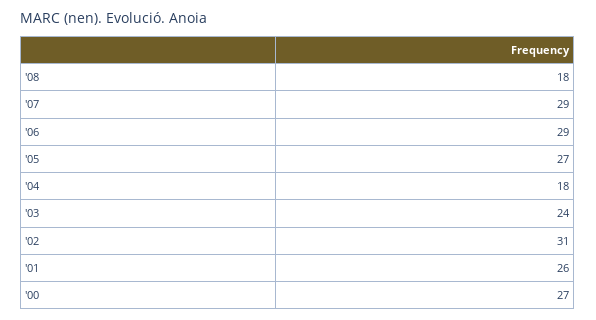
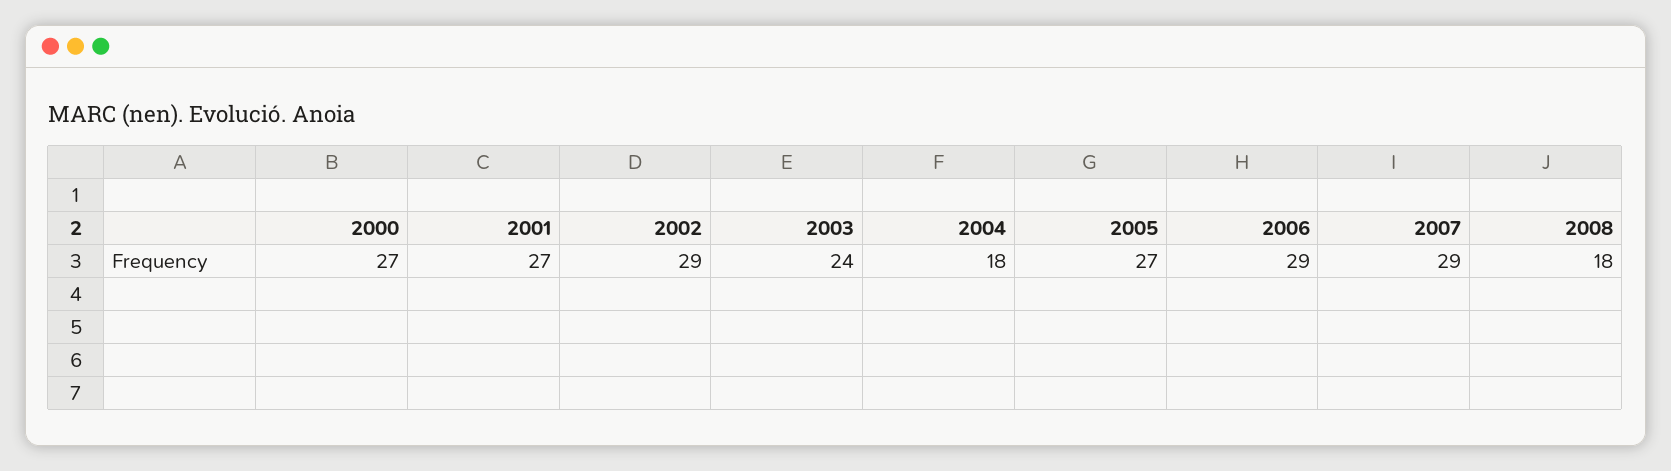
  {
    "'08": 18,
    "'07": 29,
    "'06": 29,
    "'05": 27,
    "'04": 18,
    "'03": 24,
-   "'02": 31,
+   "'02": 29,
-   "'01": 26,
+   "'01": 27,
    "'00": 27
  }

